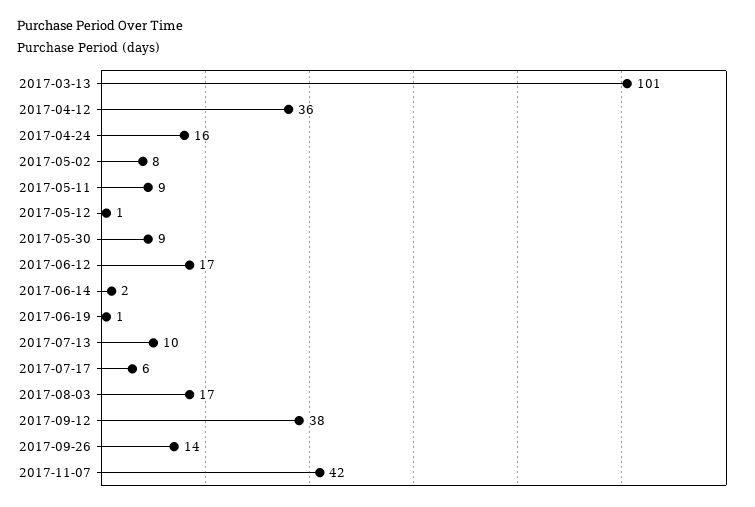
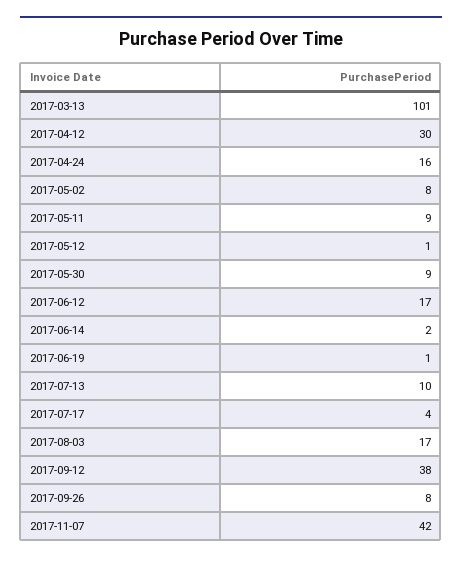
  {
    "2017-03-13": 101,
-   "2017-04-12": 36,
+   "2017-04-12": 30,
    "2017-04-24": 16,
    "2017-05-02": 8,
    "2017-05-11": 9,
    "2017-05-12": 1,
    "2017-05-30": 9,
    "2017-06-12": 17,
    "2017-06-14": 2,
    "2017-06-19": 1,
    "2017-07-13": 10,
-   "2017-07-17": 6,
+   "2017-07-17": 4,
    "2017-08-03": 17,
    "2017-09-12": 38,
-   "2017-09-26": 14,
+   "2017-09-26": 8,
    "2017-11-07": 42
  }

